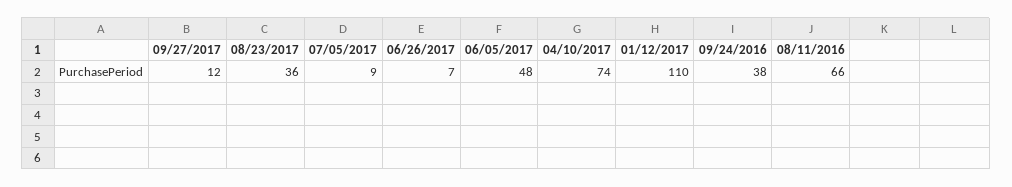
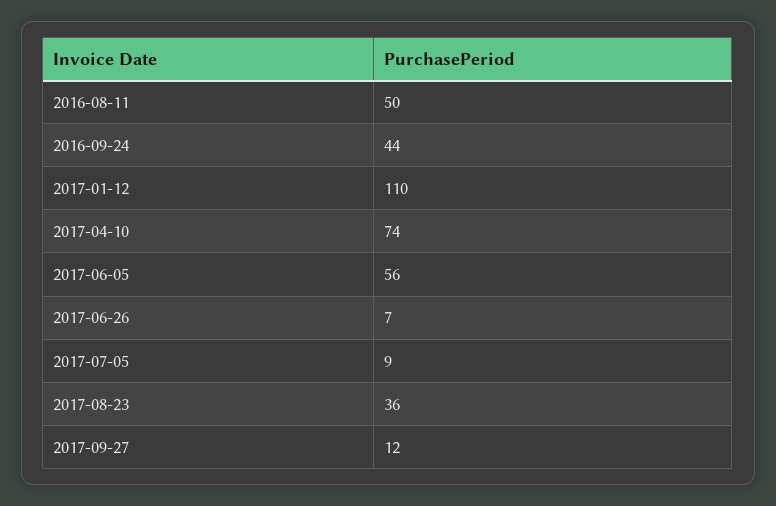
  {
    "09/27/2017": 12,
    "08/23/2017": 36,
    "07/05/2017": 9,
    "06/26/2017": 7,
-   "06/05/2017": 48,
+   "06/05/2017": 56,
    "04/10/2017": 74,
    "01/12/2017": 110,
-   "09/24/2016": 38,
+   "09/24/2016": 44,
-   "08/11/2016": 66
+   "08/11/2016": 50
  }

